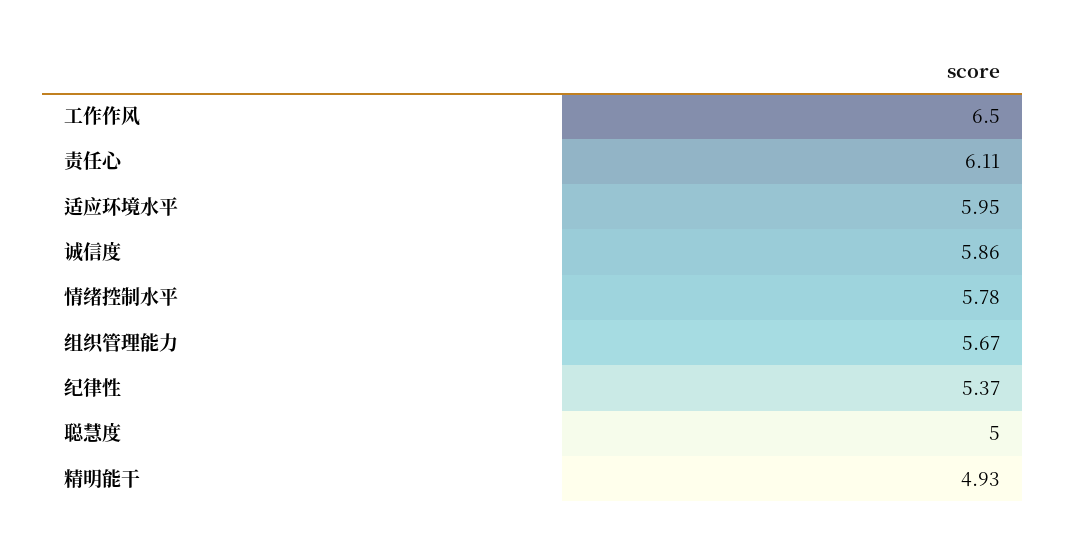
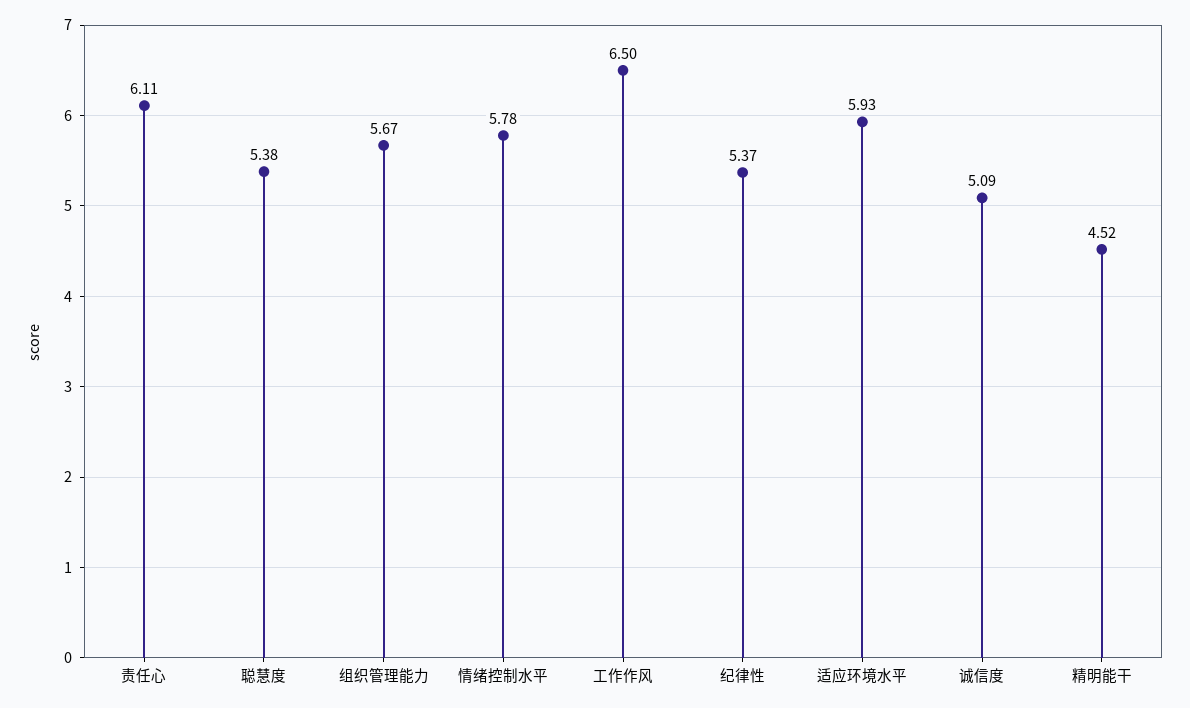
  {
    "工作作风": 6.5,
    "责任心": 6.11,
-   "适应环境水平": 5.95,
+   "适应环境水平": 5.93,
-   "诚信度": 5.86,
+   "诚信度": 5.09,
    "情绪控制水平": 5.78,
    "组织管理能力": 5.67,
    "纪律性": 5.37,
-   "聪慧度": 5,
+   "聪慧度": 5.38,
-   "精明能干": 4.93
+   "精明能干": 4.52
  }

